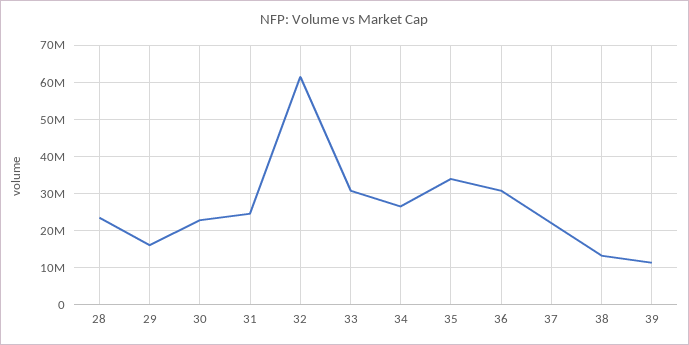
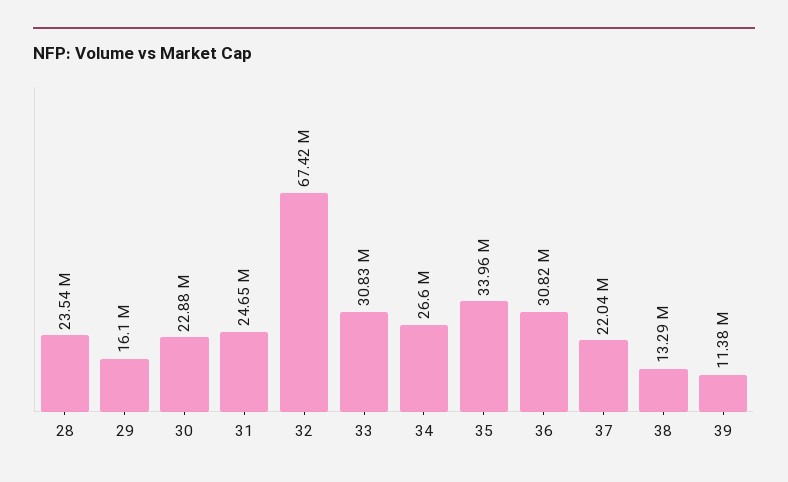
  {
    "28": 23540000,
    "29": 16100000,
    "30": 22880000,
    "31": 24650000,
-   "32": 62000000,
+   "32": 67420000,
    "33": 30830000,
    "34": 26600000,
    "35": 33960000,
    "36": 30820000,
    "37": 22040000,
    "38": 13290000,
    "39": 11380000
  }

